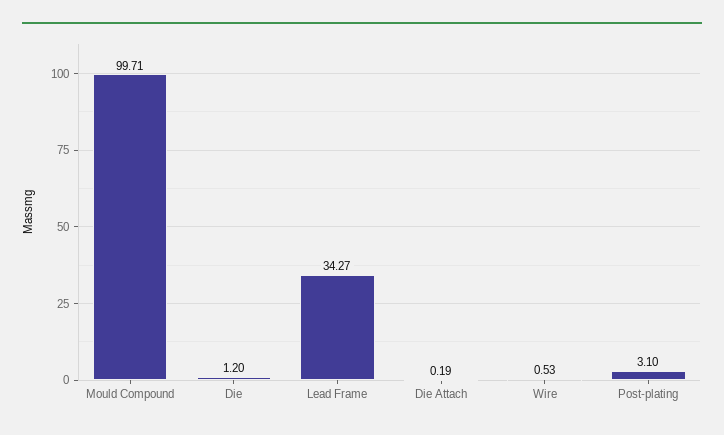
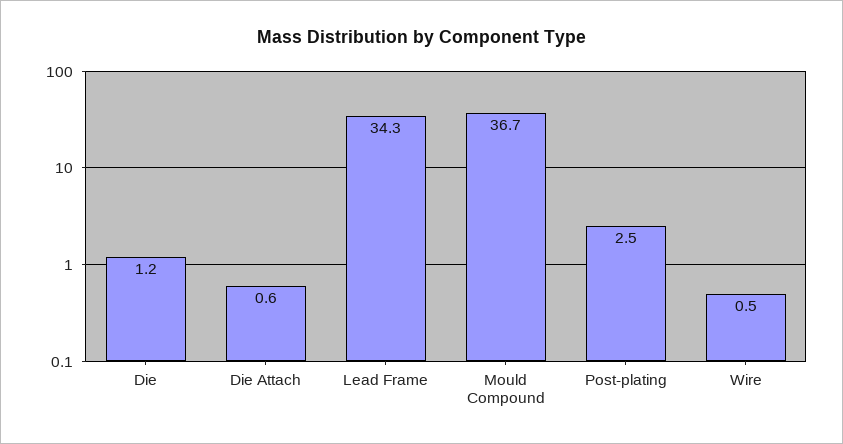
  {
-   "Mould Compound": 99.71,
+   "Mould Compound": 36.7,
    "Die": 1.2,
    "Lead Frame": 34.27,
-   "Die Attach": 0.19,
+   "Die Attach": 0.6,
    "Wire": 0.53,
-   "Post-plating": 3.1
+   "Post-plating": 2.5
  }

